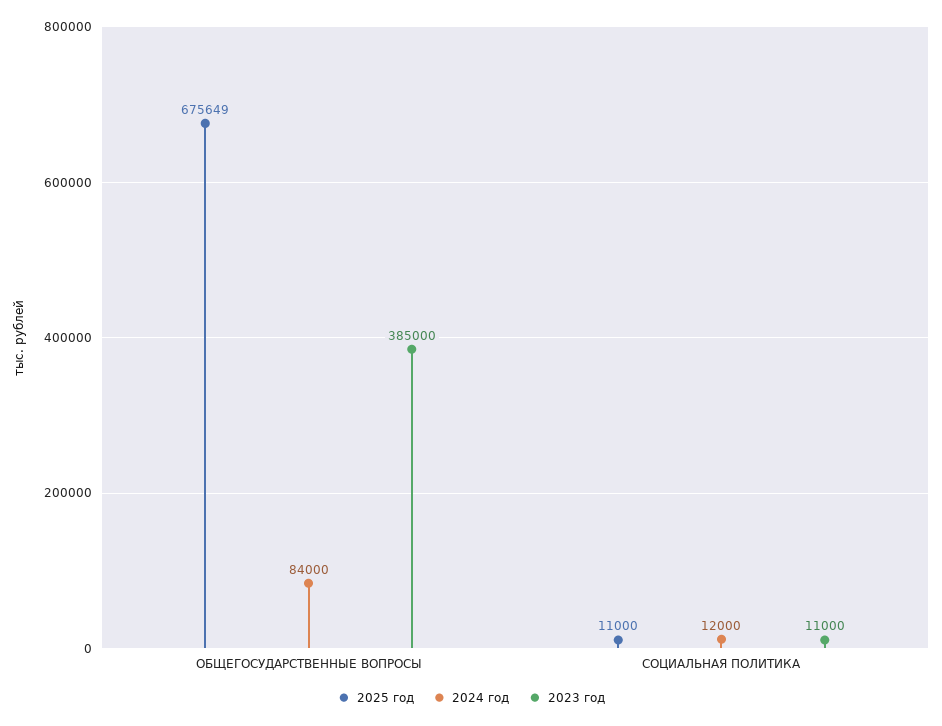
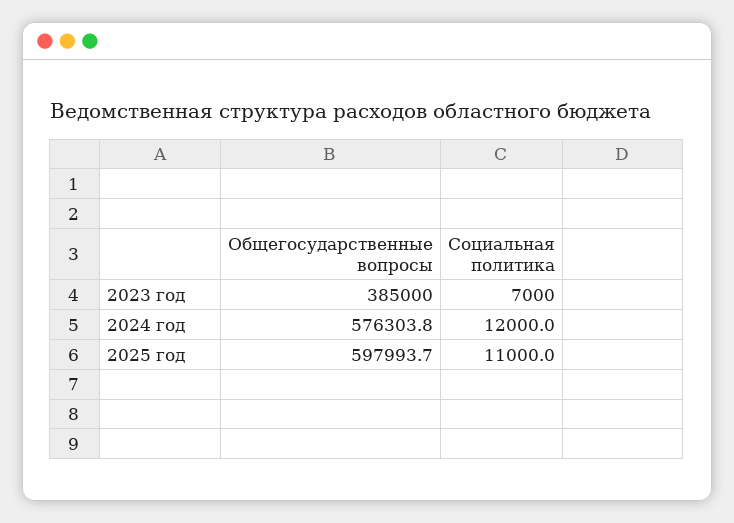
  {
    "2025 год": {
-     "ОБЩЕГОСУДАРСТВЕННЫЕ ВОПРОСЫ": 675649,
+     "ОБЩЕГОСУДАРСТВЕННЫЕ ВОПРОСЫ": 597993.7,
      "СОЦИАЛЬНАЯ ПОЛИТИКА": 11000
    },
    "2024 год": {
-     "ОБЩЕГОСУДАРСТВЕННЫЕ ВОПРОСЫ": 84000,
+     "ОБЩЕГОСУДАРСТВЕННЫЕ ВОПРОСЫ": 576303.8,
      "СОЦИАЛЬНАЯ ПОЛИТИКА": 12000
    },
    "2023 год": {
      "ОБЩЕГОСУДАРСТВЕННЫЕ ВОПРОСЫ": 385000,
-     "СОЦИАЛЬНАЯ ПОЛИТИКА": 11000
+     "СОЦИАЛЬНАЯ ПОЛИТИКА": 7000
    }
  }

